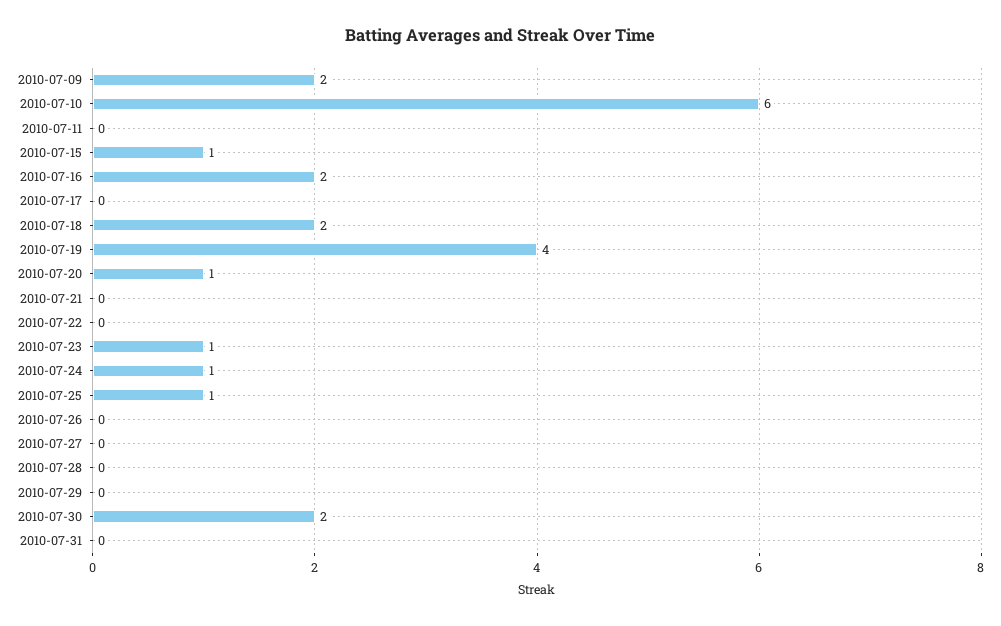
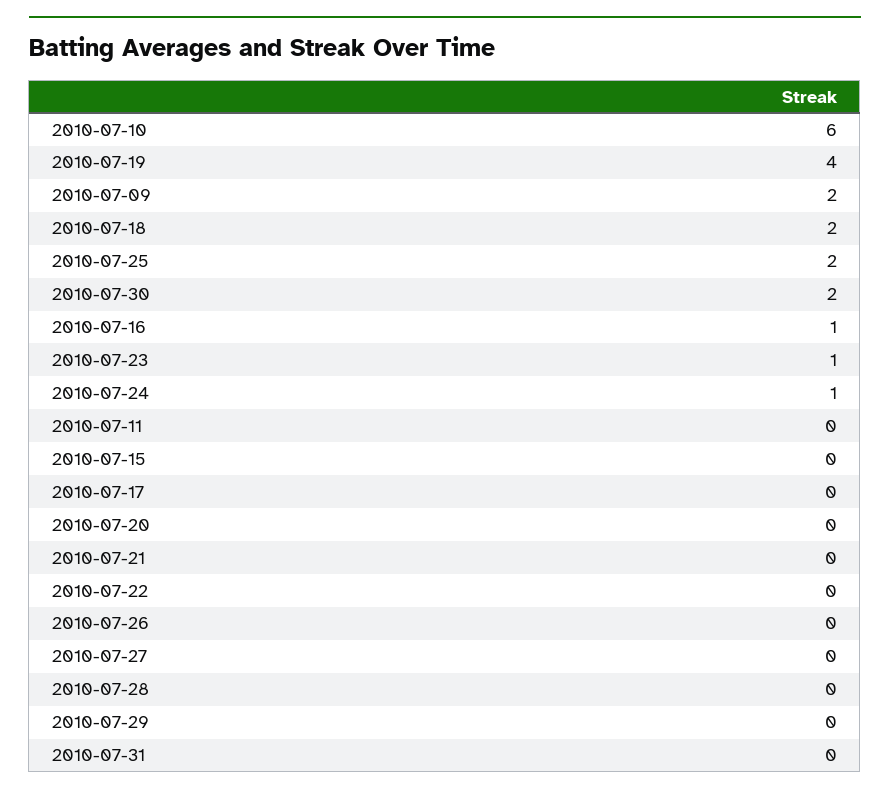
  {
    "2010-07-09": 2,
    "2010-07-10": 6,
    "2010-07-11": 0,
-   "2010-07-15": 1,
+   "2010-07-15": 0,
-   "2010-07-16": 2,
+   "2010-07-16": 1,
    "2010-07-17": 0,
    "2010-07-18": 2,
    "2010-07-19": 4,
-   "2010-07-20": 1,
+   "2010-07-20": 0,
    "2010-07-21": 0,
    "2010-07-22": 0,
    "2010-07-23": 1,
    "2010-07-24": 1,
-   "2010-07-25": 1,
+   "2010-07-25": 2,
    "2010-07-26": 0,
    "2010-07-27": 0,
    "2010-07-28": 0,
    "2010-07-29": 0,
    "2010-07-30": 2,
    "2010-07-31": 0
  }

